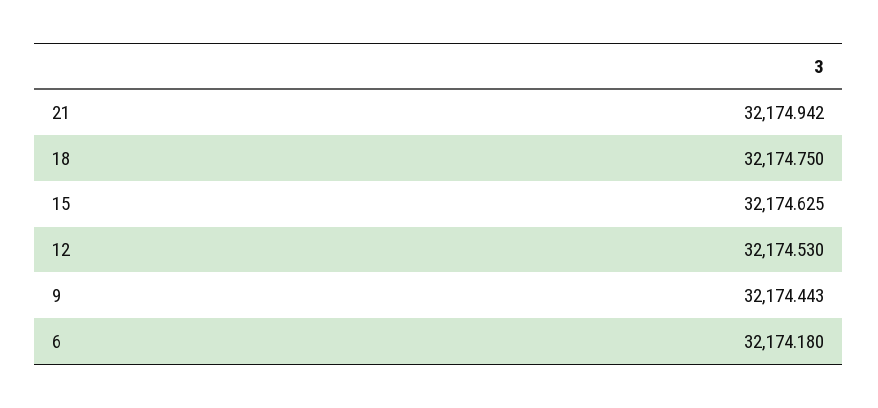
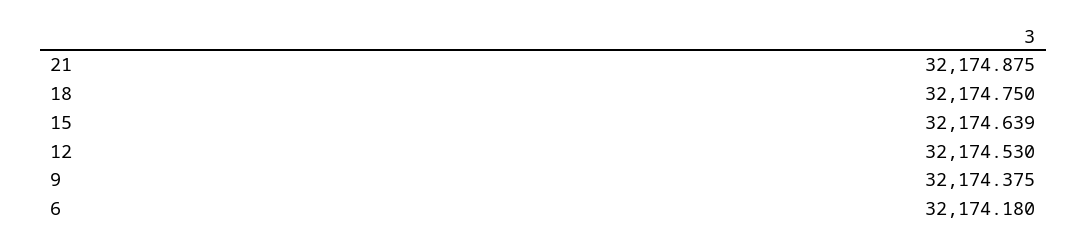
  {
-   "21": 32174.942,
+   "21": 32174.875,
    "18": 32174.75,
-   "15": 32174.625,
+   "15": 32174.639,
    "12": 32174.53,
-   "9": 32174.443,
+   "9": 32174.375,
    "6": 32174.18
  }

